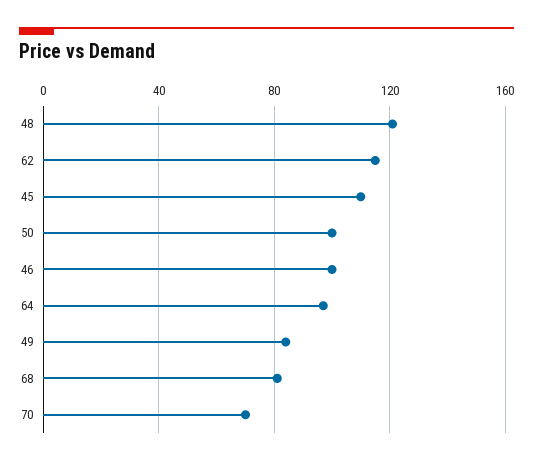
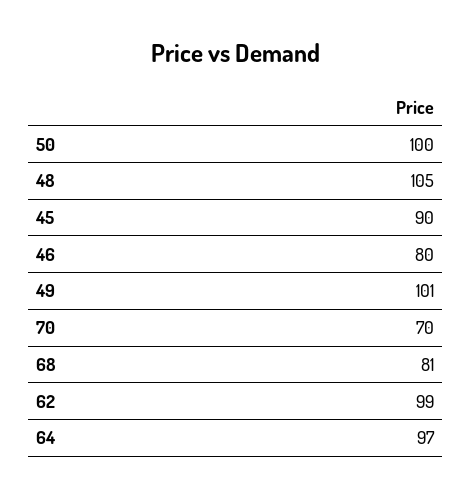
  {
-   "48": 120,
+   "48": 105,
-   "62": 115,
+   "62": 99,
-   "45": 110,
+   "45": 90,
    "50": 100,
-   "46": 100,
+   "46": 80,
    "64": 97,
-   "49": 85,
+   "49": 101,
    "68": 81,
    "70": 70
  }

